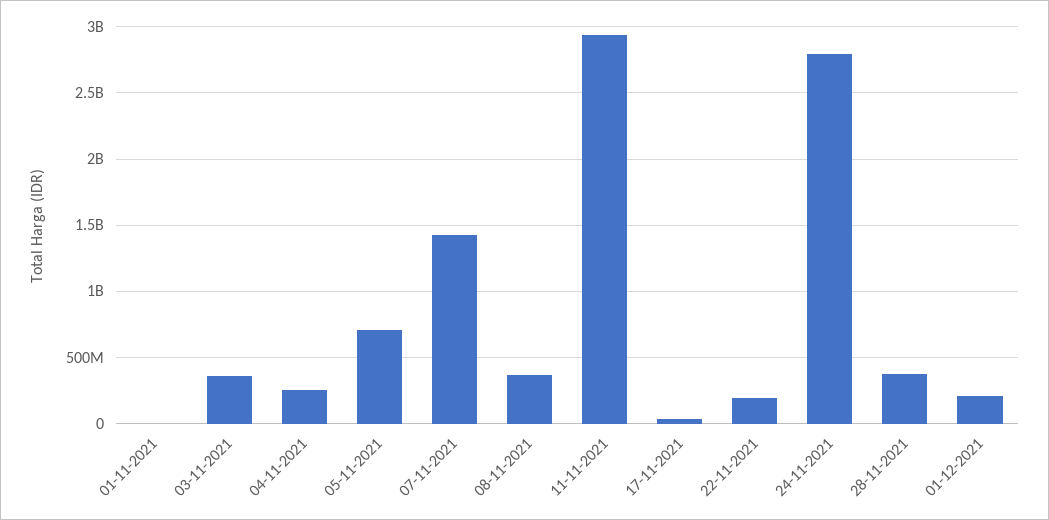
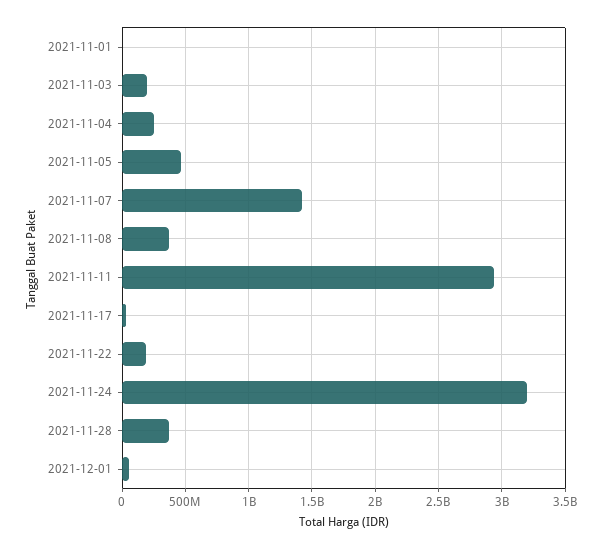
  {
    "01-11-2021": 0,
-   "03-11-2021": 350000000,
+   "03-11-2021": 200000000,
    "04-11-2021": 250000000,
-   "05-11-2021": 700000000,
+   "05-11-2021": 450000000,
    "07-11-2021": 1450000000,
    "08-11-2021": 350000000,
    "11-11-2021": 2950000000,
    "17-11-2021": 50000000,
    "22-11-2021": 200000000,
-   "24-11-2021": 2800000000,
+   "24-11-2021": 3200000000,
    "28-11-2021": 350000000,
-   "01-12-2021": 200000000
+   "01-12-2021": 50000000
  }

